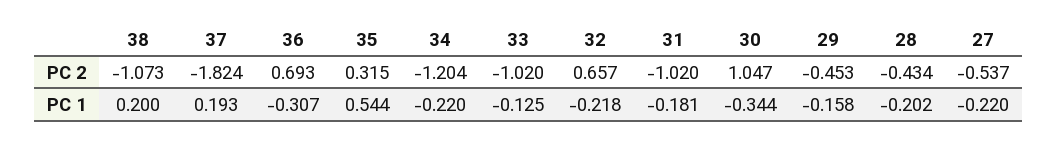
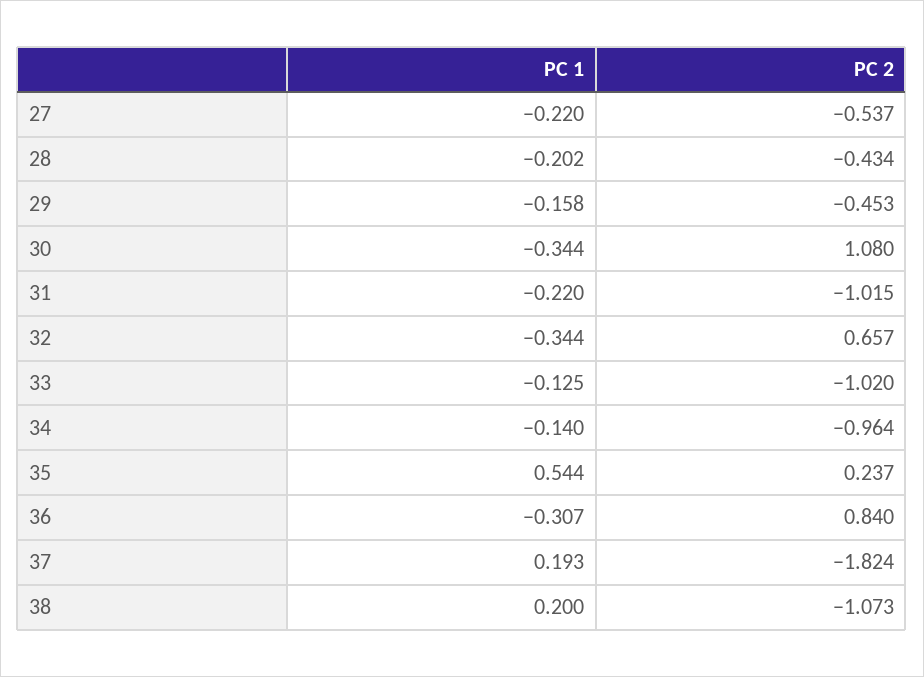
  {
    "38": {
      "PC 2": -1.073,
      "PC 1": 0.2
    },
    "37": {
      "PC 2": -1.824,
      "PC 1": 0.193
    },
    "36": {
-     "PC 2": 0.693,
+     "PC 2": 0.84,
      "PC 1": -0.307
    },
    "35": {
-     "PC 2": 0.315,
+     "PC 2": 0.237,
      "PC 1": 0.544
    },
    "34": {
-     "PC 2": -1.204,
+     "PC 2": -0.964,
-     "PC 1": -0.22
+     "PC 1": -0.14
    },
    "33": {
      "PC 2": -1.02,
      "PC 1": -0.125
    },
    "32": {
      "PC 2": 0.657,
-     "PC 1": -0.218
+     "PC 1": -0.344
    },
    "31": {
-     "PC 2": -1.02,
+     "PC 2": -1.015,
-     "PC 1": -0.181
+     "PC 1": -0.22
    },
    "30": {
-     "PC 2": 1.047,
+     "PC 2": 1.08,
      "PC 1": -0.344
    },
    "29": {
      "PC 2": -0.453,
      "PC 1": -0.158
    },
    "28": {
      "PC 2": -0.434,
      "PC 1": -0.202
    },
    "27": {
      "PC 2": -0.537,
      "PC 1": -0.22
    }
  }

